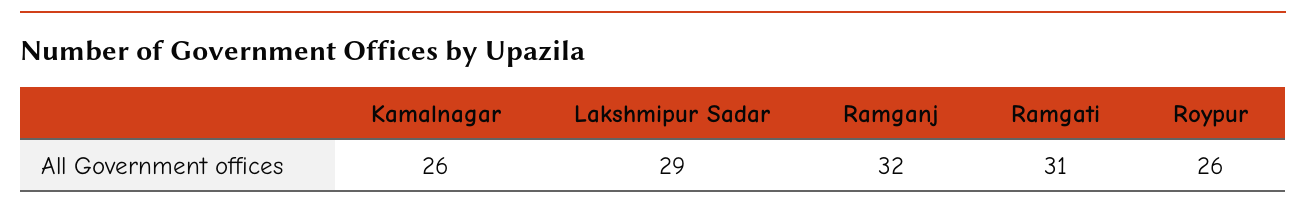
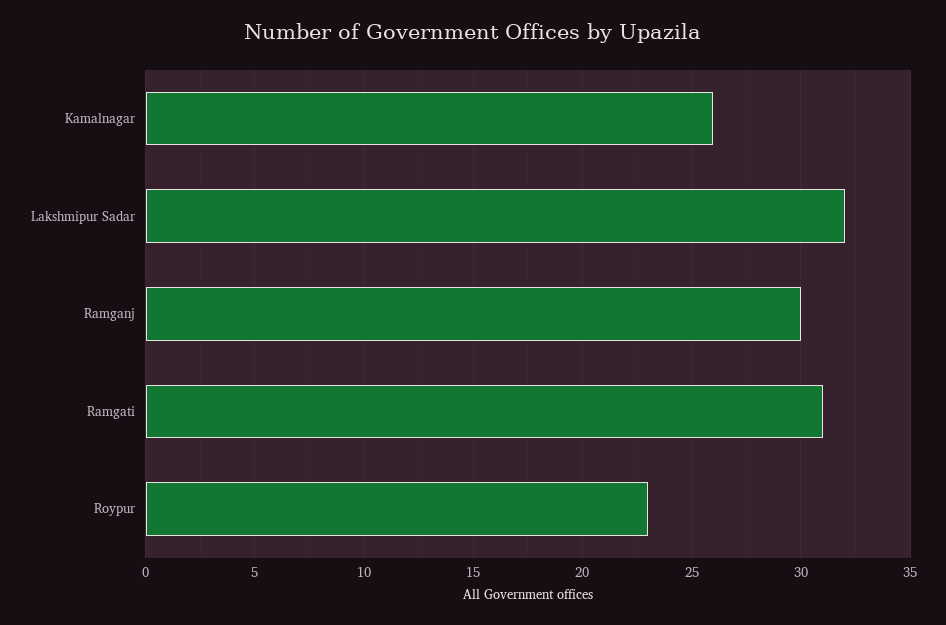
  {
    "Kamalnagar": 26,
-   "Lakshmipur Sadar": 29,
+   "Lakshmipur Sadar": 32,
-   "Ramganj": 32,
+   "Ramganj": 30,
    "Ramgati": 31,
-   "Roypur": 26
+   "Roypur": 23
  }

